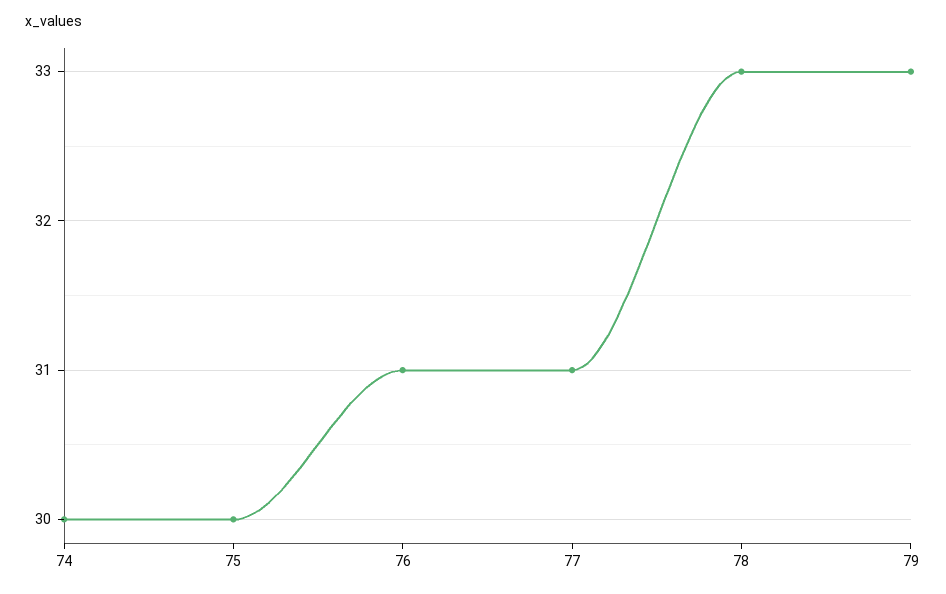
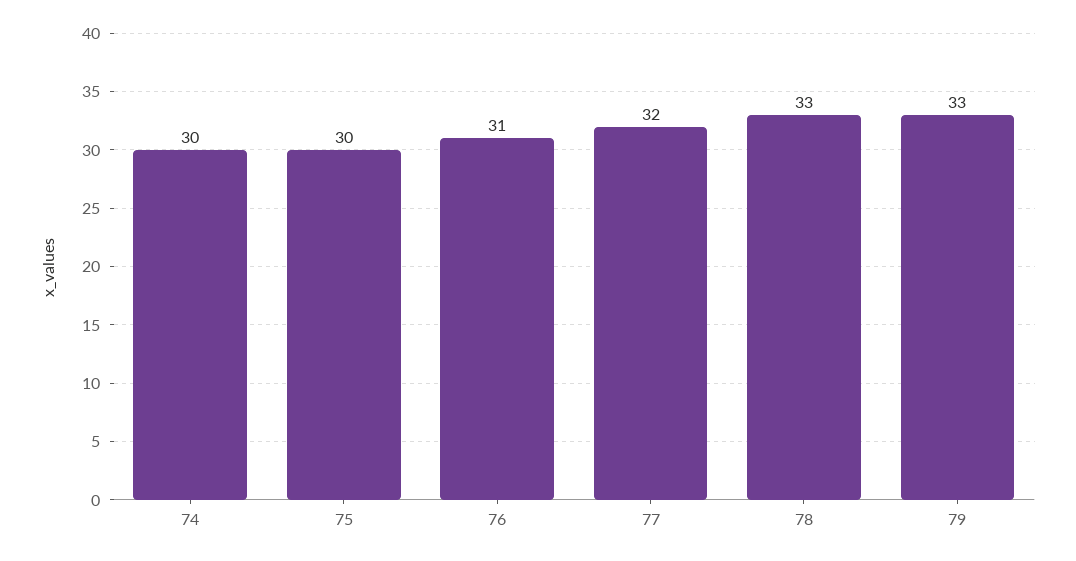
  {
    "74": 30,
    "75": 30,
    "76": 31,
-   "77": 31,
+   "77": 32,
    "78": 33,
    "79": 33
  }

